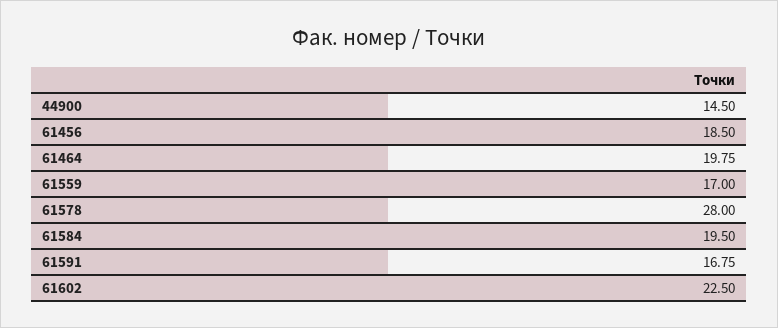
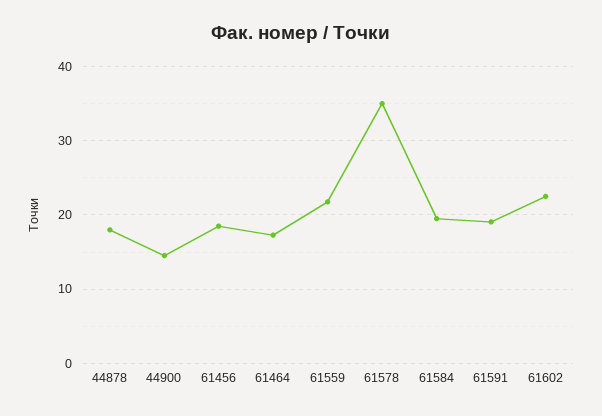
  {
    "44900": 14.5,
    "61456": 18.5,
-   "61464": 19.75,
+   "61464": 17,
-   "61559": 17,
+   "61559": 22,
-   "61578": 28,
+   "61578": 35,
    "61584": 19.5,
-   "61591": 16.75,
+   "61591": 19,
-   "61602": 22.5
+   "61602": 22.5,
+   "44878": 18
  }

